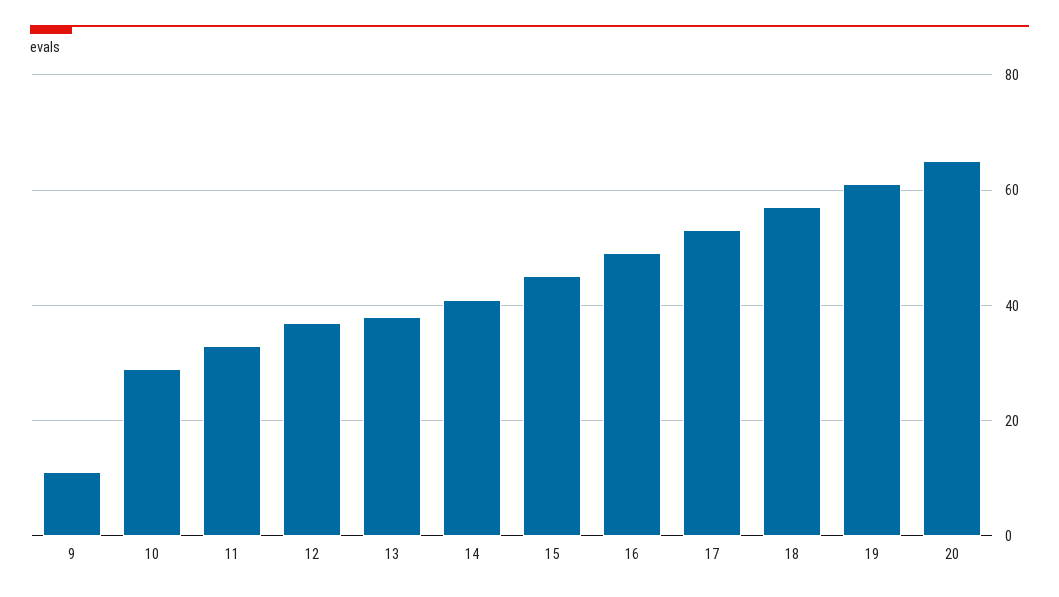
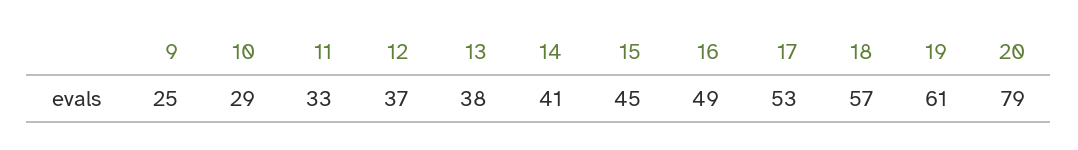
  {
-   "9": 10,
+   "9": 25,
    "10": 29,
    "11": 33,
    "12": 37,
    "13": 38,
    "14": 41,
    "15": 45,
    "16": 49,
    "17": 53,
    "18": 57,
    "19": 61,
-   "20": 65
+   "20": 79
  }

